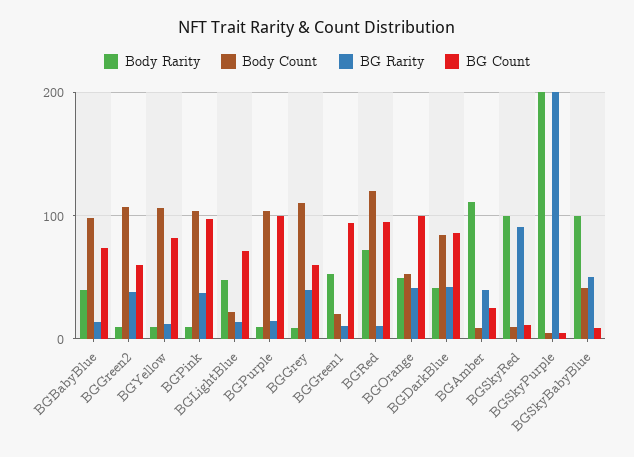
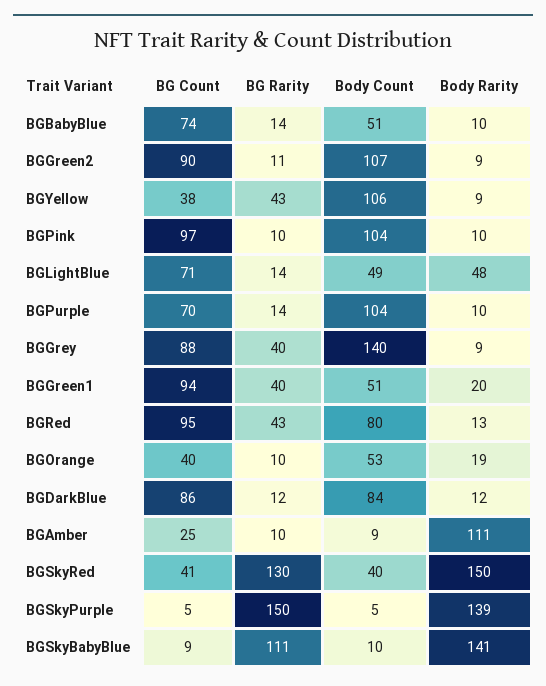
  {
    "Body Rarity": {
-     "BGBabyBlue": 40,
+     "BGBabyBlue": 10,
      "BGGreen2": 9,
      "BGYellow": 9,
      "BGPink": 10,
      "BGLightBlue": 48,
      "BGPurple": 10,
      "BGGrey": 9,
-     "BGGreen1": 50,
+     "BGGreen1": 20,
-     "BGRed": 70,
+     "BGRed": 13,
-     "BGOrange": 50,
+     "BGOrange": 19,
-     "BGDarkBlue": 40,
+     "BGDarkBlue": 12,
      "BGAmber": 111,
-     "BGSkyRed": 100,
+     "BGSkyRed": 150,
-     "BGSkyPurple": 200,
+     "BGSkyPurple": 139,
-     "BGSkyBabyBlue": 100
+     "BGSkyBabyBlue": 141
    },
    "Body Count": {
-     "BGBabyBlue": 100,
+     "BGBabyBlue": 51,
      "BGGreen2": 107,
      "BGYellow": 106,
      "BGPink": 104,
-     "BGLightBlue": 20,
+     "BGLightBlue": 49,
      "BGPurple": 104,
-     "BGGrey": 110,
+     "BGGrey": 140,
-     "BGGreen1": 20,
+     "BGGreen1": 51,
-     "BGRed": 120,
+     "BGRed": 80,
      "BGOrange": 53,
      "BGDarkBlue": 84,
      "BGAmber": 9,
-     "BGSkyRed": 10,
+     "BGSkyRed": 40,
      "BGSkyPurple": 5,
-     "BGSkyBabyBlue": 40
+     "BGSkyBabyBlue": 10
    },
    "BG Rarity": {
      "BGBabyBlue": 14,
-     "BGGreen2": 40,
+     "BGGreen2": 11,
-     "BGYellow": 10,
+     "BGYellow": 43,
-     "BGPink": 40,
+     "BGPink": 10,
      "BGLightBlue": 14,
      "BGPurple": 14,
      "BGGrey": 40,
-     "BGGreen1": 10,
+     "BGGreen1": 40,
-     "BGRed": 10,
+     "BGRed": 43,
-     "BGOrange": 40,
+     "BGOrange": 10,
-     "BGDarkBlue": 40,
+     "BGDarkBlue": 12,
-     "BGAmber": 40,
+     "BGAmber": 10,
-     "BGSkyRed": 90,
+     "BGSkyRed": 130,
-     "BGSkyPurple": 200,
+     "BGSkyPurple": 150,
-     "BGSkyBabyBlue": 50
+     "BGSkyBabyBlue": 111
    },
    "BG Count": {
      "BGBabyBlue": 74,
-     "BGGreen2": 60,
+     "BGGreen2": 90,
-     "BGYellow": 80,
+     "BGYellow": 38,
      "BGPink": 97,
      "BGLightBlue": 71,
-     "BGPurple": 100,
+     "BGPurple": 70,
-     "BGGrey": 60,
+     "BGGrey": 88,
      "BGGreen1": 94,
      "BGRed": 95,
-     "BGOrange": 100,
+     "BGOrange": 40,
      "BGDarkBlue": 86,
      "BGAmber": 25,
-     "BGSkyRed": 10,
+     "BGSkyRed": 41,
      "BGSkyPurple": 5,
      "BGSkyBabyBlue": 9
    }
  }

